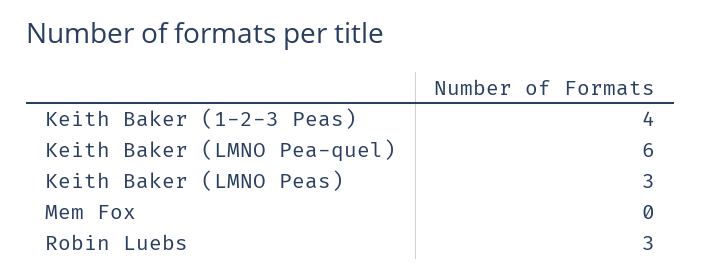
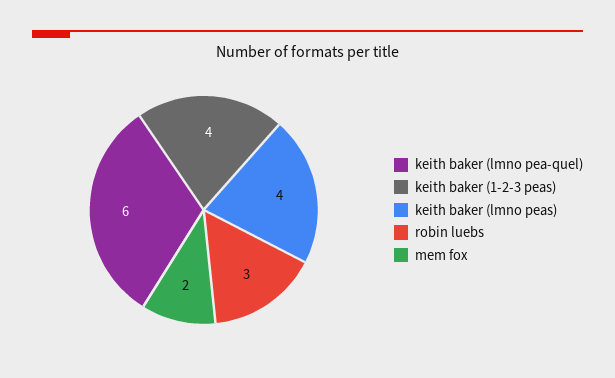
  {
    "Keith Baker (1-2-3 Peas)": 4,
    "Keith Baker (LMNO Pea-quel)": 6,
-   "Keith Baker (LMNO Peas)": 3,
+   "Keith Baker (LMNO Peas)": 4,
-   "Mem Fox": 0,
+   "Mem Fox": 2,
    "Robin Luebs": 3
  }

